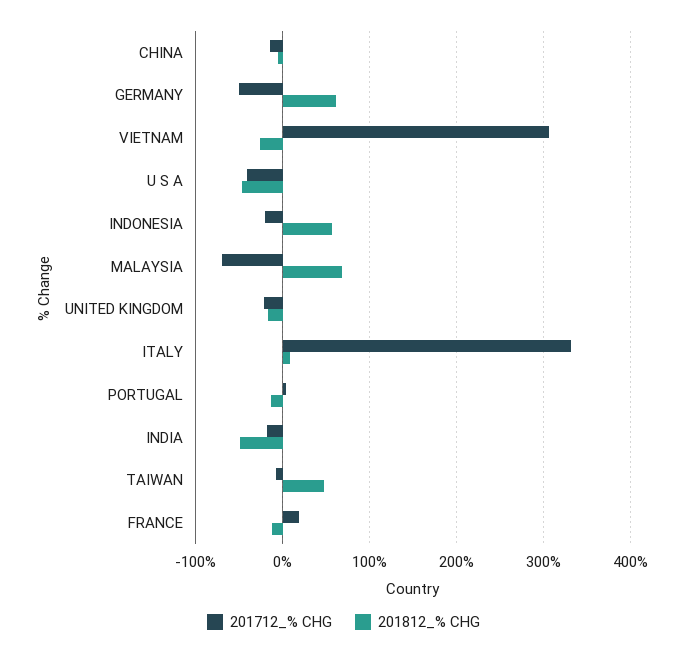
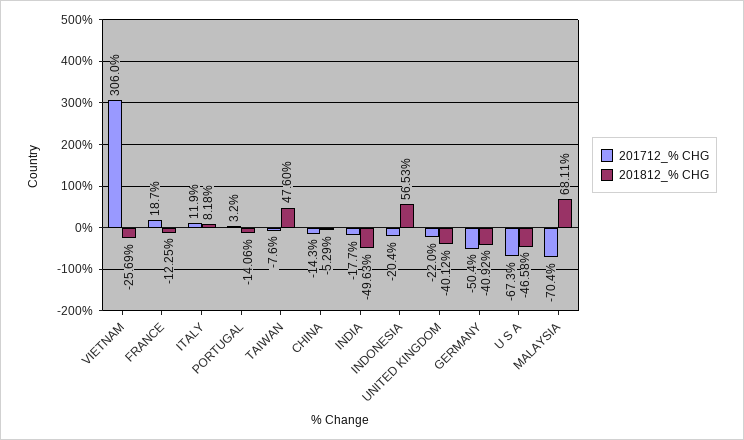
  {
    "201712_% CHG": {
      "CHINA": -14.3,
      "GERMANY": -50.4,
      "VIETNAM": 306,
-     "U S A": -40,
+     "U S A": -67.3,
      "INDONESIA": -20.4,
      "MALAYSIA": -70.4,
      "UNITED KINGDOM": -22,
-     "ITALY": 330,
+     "ITALY": 11.9,
      "PORTUGAL": 3.2,
      "INDIA": -17.7,
      "TAIWAN": -7.6,
      "FRANCE": 18.7
    },
    "201812_% CHG": {
      "CHINA": -5.29,
-     "GERMANY": 60,
+     "GERMANY": -40.92,
      "VIETNAM": -25.69,
      "U S A": -46.58,
      "INDONESIA": 56.53,
      "MALAYSIA": 68.11,
-     "UNITED KINGDOM": -20,
+     "UNITED KINGDOM": -40.12,
      "ITALY": 8.18,
      "PORTUGAL": -14.06,
      "INDIA": -49.63,
      "TAIWAN": 47.6,
      "FRANCE": -12.25
    }
  }

